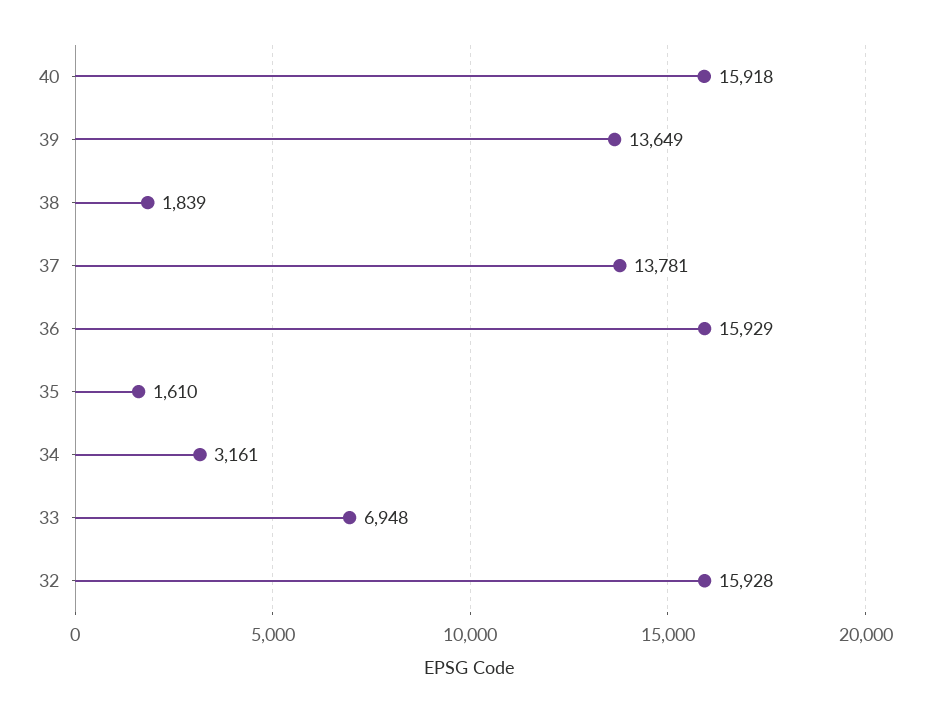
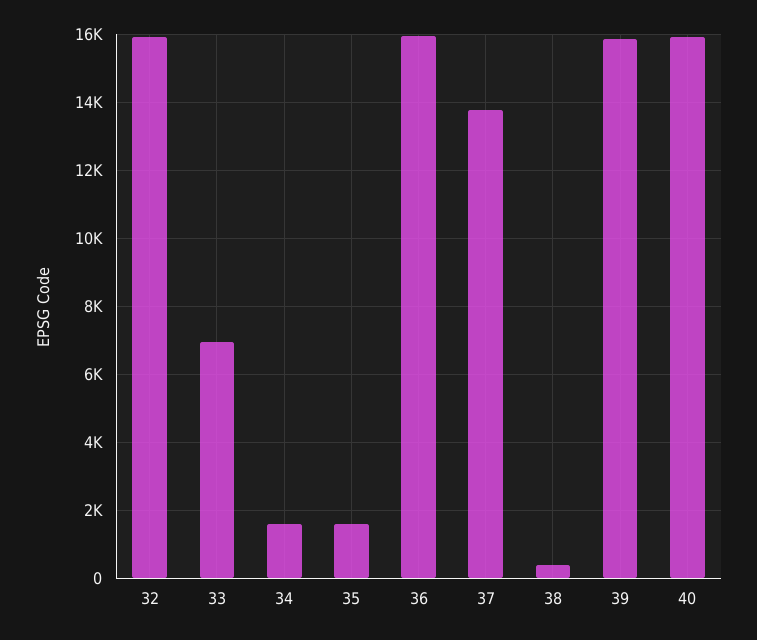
  {
    "40": 15918,
-   "39": 13649,
+   "39": 15800,
-   "38": 1839,
+   "38": 400,
    "37": 13781,
    "36": 15929,
    "35": 1610,
-   "34": 3161,
+   "34": 1600,
    "33": 6948,
    "32": 15928
  }

